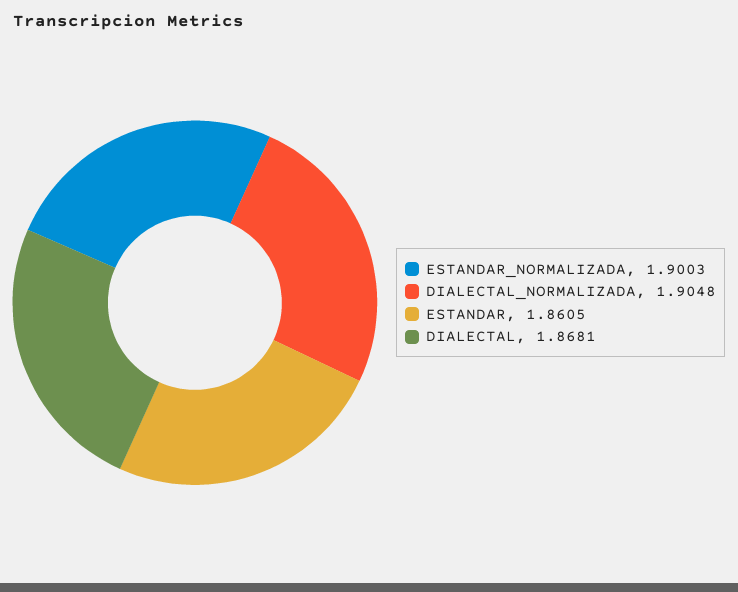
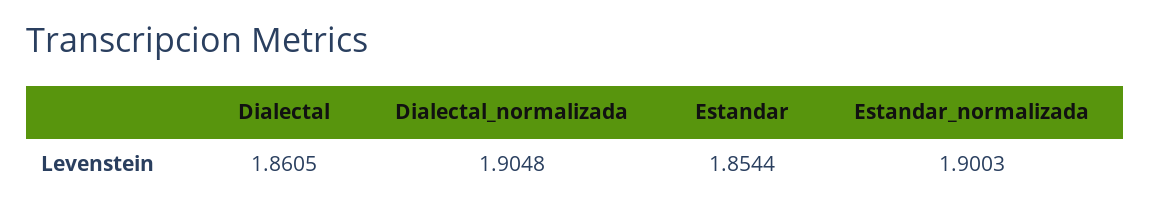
  {
    "ESTANDAR_NORMALIZADA": 1.9003,
    "DIALECTAL_NORMALIZADA": 1.9048,
-   "ESTANDAR": 1.8605,
+   "ESTANDAR": 1.8544,
-   "DIALECTAL": 1.8681
+   "DIALECTAL": 1.8605
  }

